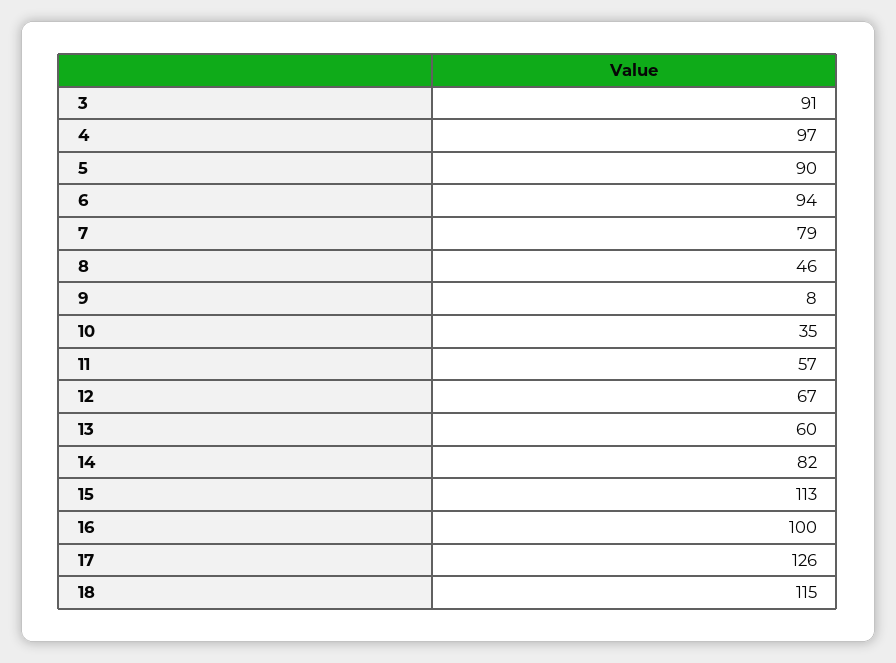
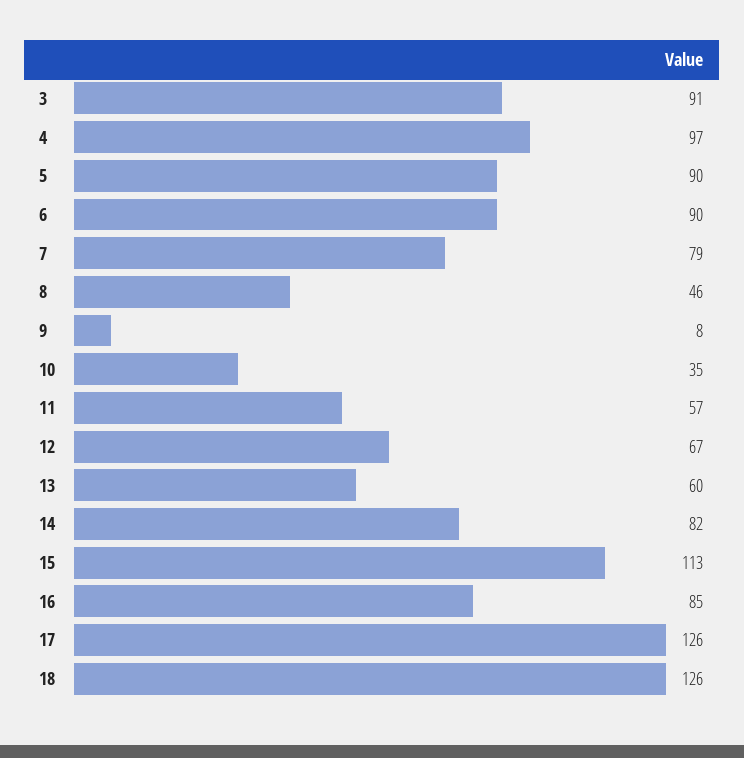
  {
    "3": 91,
    "4": 97,
    "5": 90,
-   "6": 94,
+   "6": 90,
    "7": 79,
    "8": 46,
    "9": 8,
    "10": 35,
    "11": 57,
    "12": 67,
    "13": 60,
    "14": 82,
    "15": 113,
-   "16": 100,
+   "16": 85,
    "17": 126,
-   "18": 115
+   "18": 126
  }

